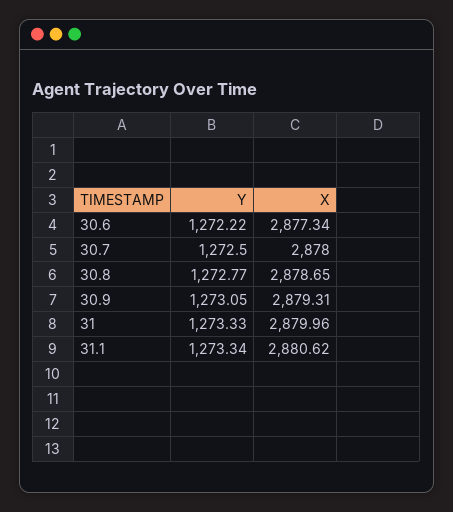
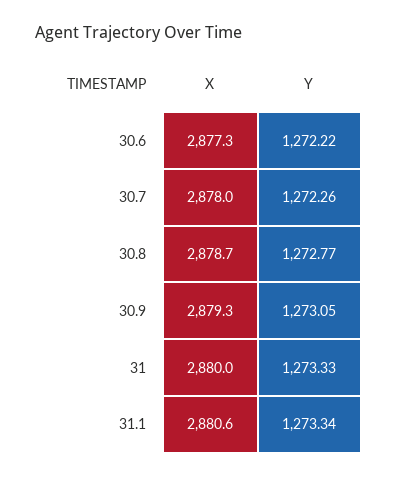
  {
    "Y": {
      "30.6": 1272.22,
-     "30.7": 1272.5,
+     "30.7": 1272.26,
      "30.8": 1272.77,
      "30.9": 1273.05,
      "31": 1273.33,
      "31.1": 1273.34
    },
    "X": {
      "30.6": 2877.34,
      "30.7": 2878,
      "30.8": 2878.65,
      "30.9": 2879.31,
      "31": 2879.96,
      "31.1": 2880.62
    }
  }

